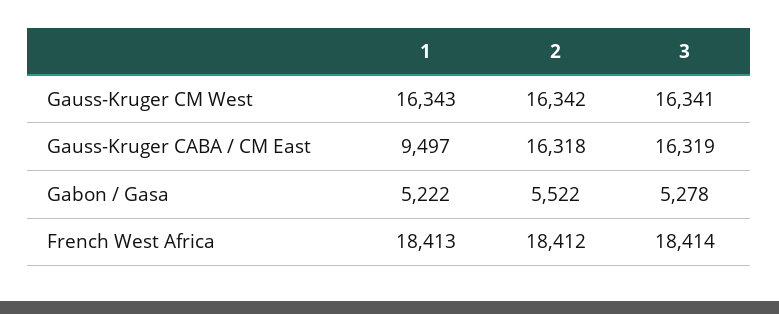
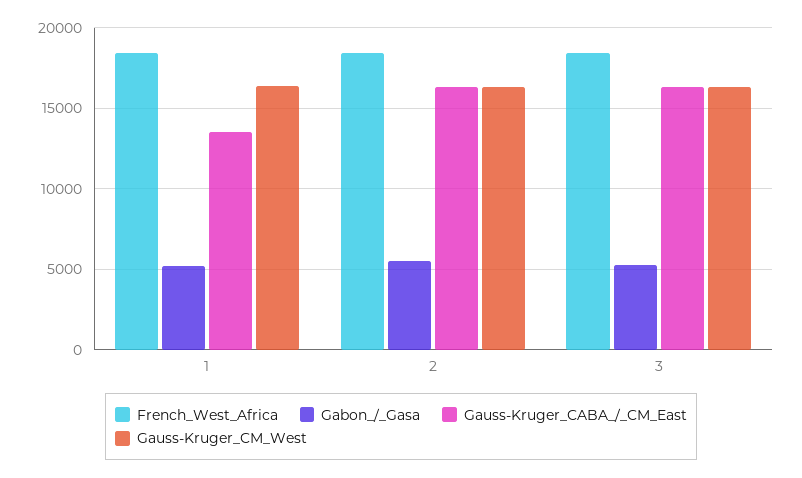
  {
    "Gauss-Kruger CM West": {
      "1": 16343,
      "2": 16342,
      "3": 16341
    },
    "Gauss-Kruger CABA / CM East": {
-     "1": 9497,
+     "1": 13500,
      "2": 16318,
      "3": 16319
    },
    "Gabon / Gasa": {
      "1": 5222,
      "2": 5522,
      "3": 5278
    },
    "French West Africa": {
      "1": 18413,
      "2": 18412,
      "3": 18414
    }
  }

